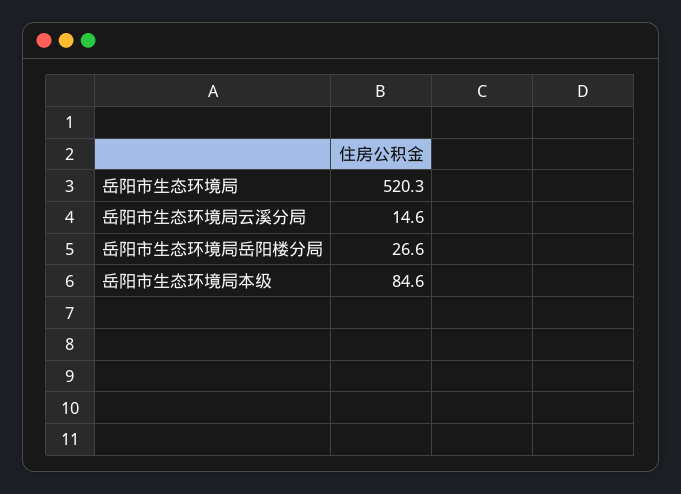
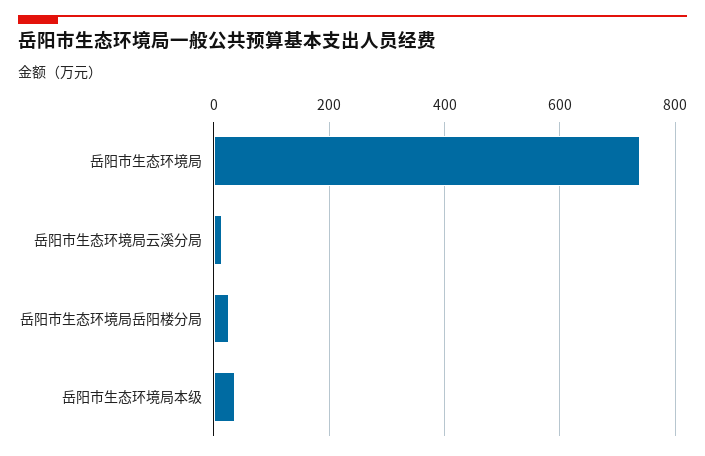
  {
-   "岳阳市生态环境局": 520.3,
+   "岳阳市生态环境局": 740,
    "岳阳市生态环境局云溪分局": 14.6,
    "岳阳市生态环境局岳阳楼分局": 26.6,
-   "岳阳市生态环境局本级": 84.6
+   "岳阳市生态环境局本级": 40
  }

